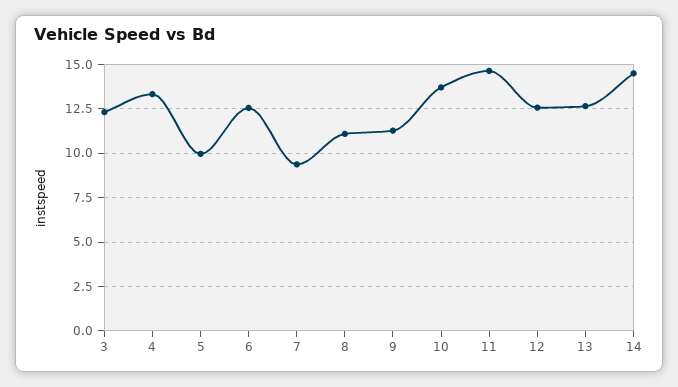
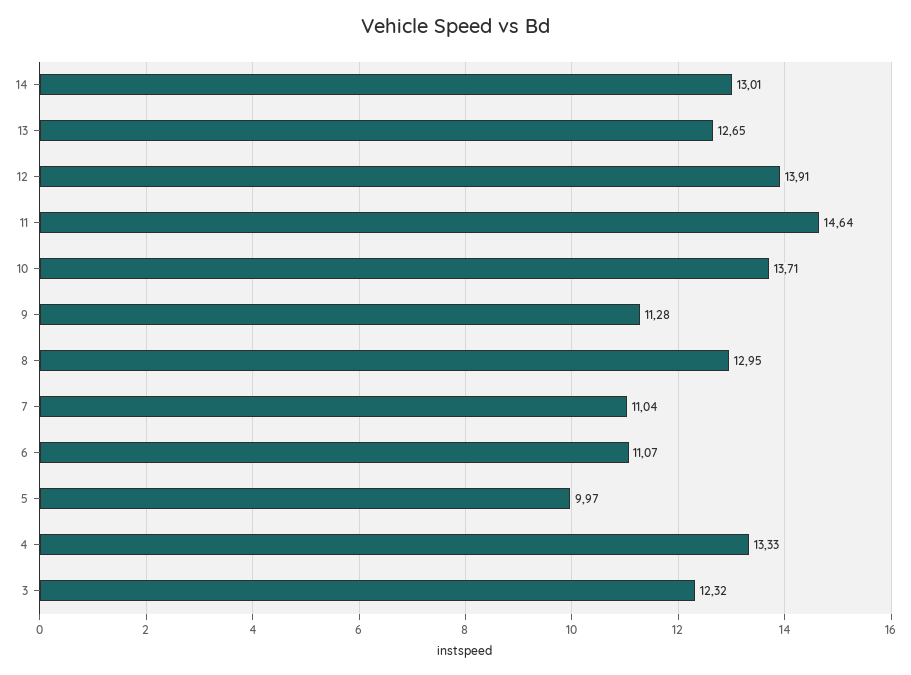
  {
    "3": 12.32,
    "4": 13.33,
    "5": 9.97,
-   "6": 12.5,
+   "6": 11.07,
-   "7": 9.5,
+   "7": 11.04,
-   "8": 11,
+   "8": 12.95,
    "9": 11.28,
    "10": 13.71,
    "11": 14.64,
-   "12": 12.5,
+   "12": 13.91,
    "13": 12.65,
-   "14": 14.5
+   "14": 13.01
  }

